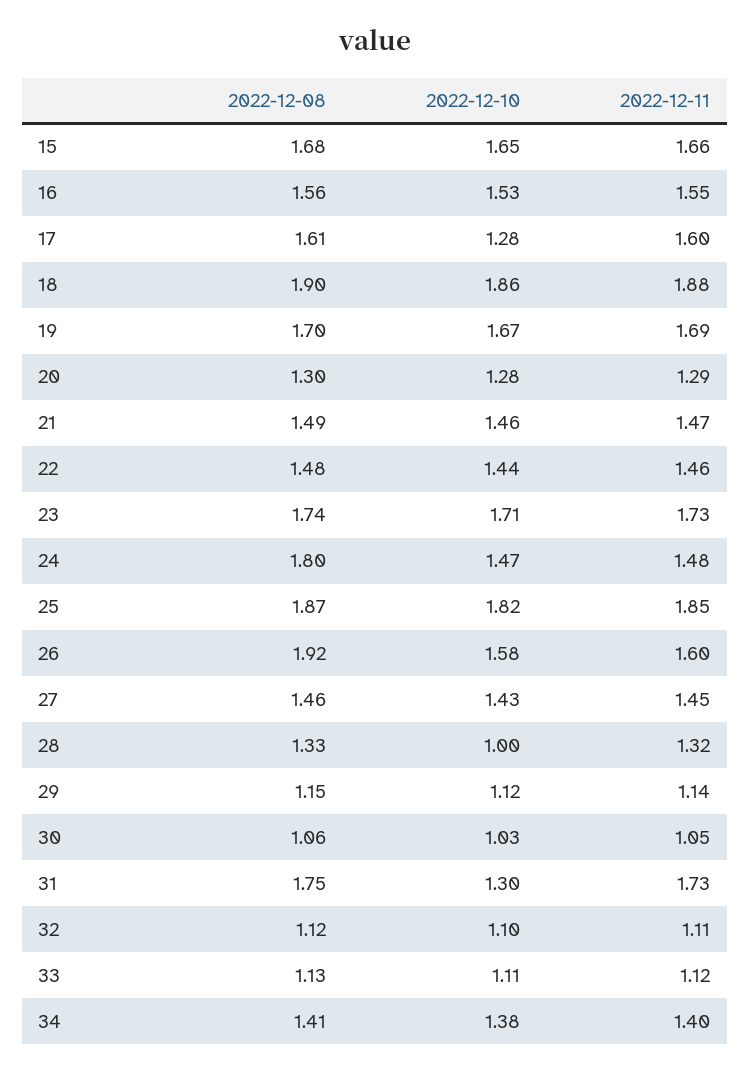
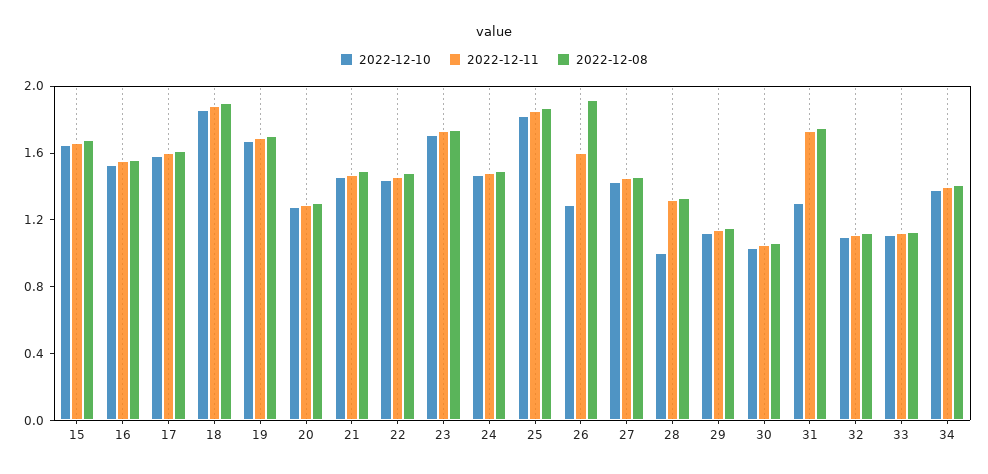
  {
    "2022-12-08": {
      "15": 1.68,
      "16": 1.56,
      "17": 1.61,
      "18": 1.9,
      "19": 1.7,
      "20": 1.3,
      "21": 1.49,
      "22": 1.48,
      "23": 1.74,
-     "24": 1.8,
+     "24": 1.5,
      "25": 1.87,
      "26": 1.92,
      "27": 1.46,
      "28": 1.33,
      "29": 1.15,
      "30": 1.06,
      "31": 1.75,
      "32": 1.12,
      "33": 1.13,
      "34": 1.41
    },
    "2022-12-10": {
      "15": 1.65,
      "16": 1.53,
-     "17": 1.28,
+     "17": 1.6,
      "18": 1.86,
      "19": 1.67,
      "20": 1.28,
      "21": 1.46,
      "22": 1.44,
      "23": 1.71,
      "24": 1.47,
      "25": 1.82,
-     "26": 1.58,
+     "26": 1.3,
      "27": 1.43,
      "28": 1,
      "29": 1.12,
      "30": 1.03,
      "31": 1.3,
      "32": 1.1,
      "33": 1.11,
      "34": 1.38
    },
    "2022-12-11": {
      "15": 1.66,
      "16": 1.55,
      "17": 1.6,
      "18": 1.88,
      "19": 1.69,
      "20": 1.29,
      "21": 1.47,
      "22": 1.46,
      "23": 1.73,
      "24": 1.48,
      "25": 1.85,
      "26": 1.6,
      "27": 1.45,
      "28": 1.32,
      "29": 1.14,
      "30": 1.05,
      "31": 1.73,
      "32": 1.11,
      "33": 1.12,
      "34": 1.4
    }
  }

